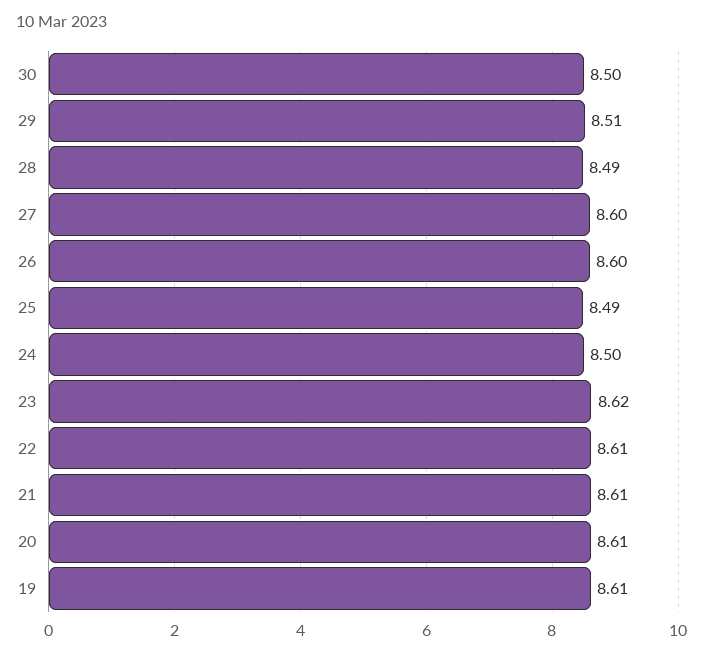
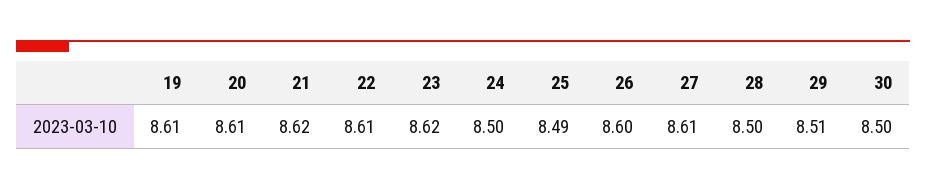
  {
    "30": 8.5,
    "29": 8.51,
-   "28": 8.49,
+   "28": 8.5,
-   "27": 8.6,
+   "27": 8.61,
    "26": 8.6,
    "25": 8.49,
    "24": 8.5,
    "23": 8.62,
    "22": 8.61,
-   "21": 8.61,
+   "21": 8.62,
    "20": 8.61,
    "19": 8.61
  }

